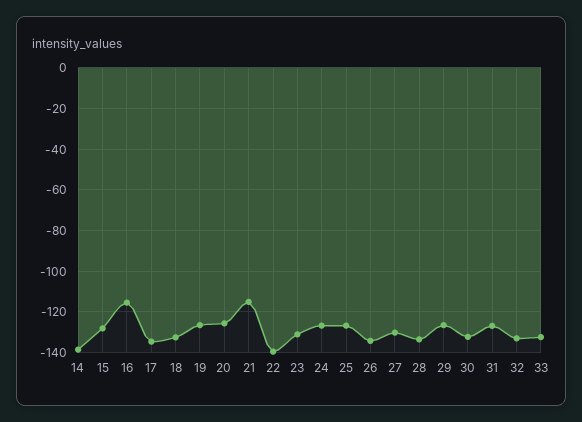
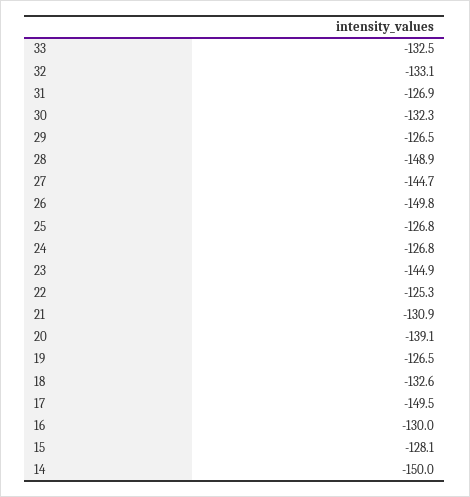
  {
-   "14": -140,
+   "14": -150,
    "15": -128.1,
-   "16": -115,
+   "16": -130,
-   "17": -135,
+   "17": -149.5,
    "18": -132.6,
    "19": -126.5,
-   "20": -125,
+   "20": -139.1,
-   "21": -115,
+   "21": -130.9,
-   "22": -140,
+   "22": -125.3,
-   "23": -130,
+   "23": -144.9,
    "24": -126.8,
    "25": -126.8,
-   "26": -135,
+   "26": -149.8,
-   "27": -130,
+   "27": -144.7,
-   "28": -135,
+   "28": -148.9,
    "29": -126.5,
    "30": -132.3,
    "31": -126.9,
    "32": -133.1,
    "33": -132.5
  }

